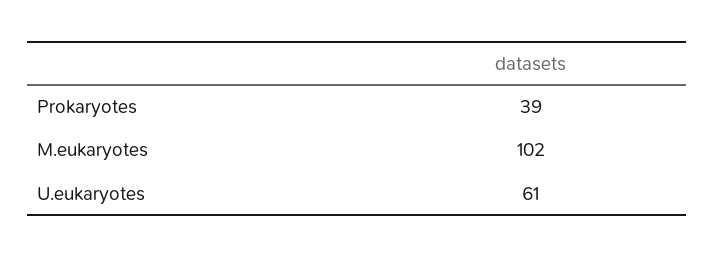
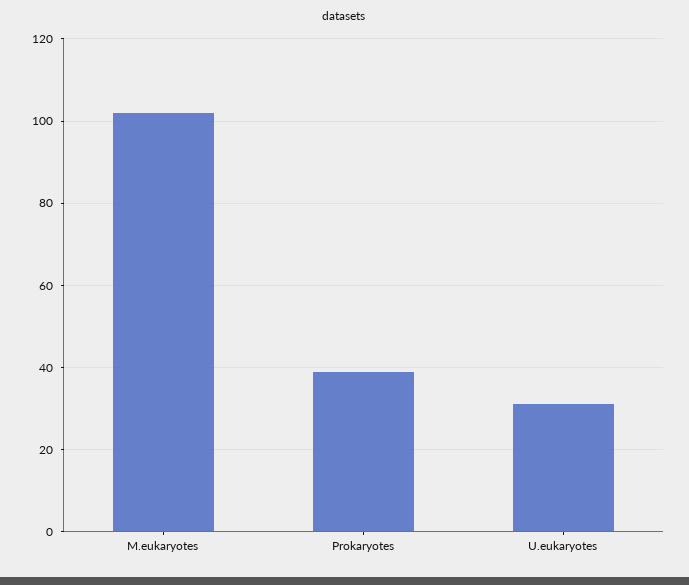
  {
    "Prokaryotes": 39,
    "M.eukaryotes": 102,
-   "U.eukaryotes": 61
+   "U.eukaryotes": 30
  }

